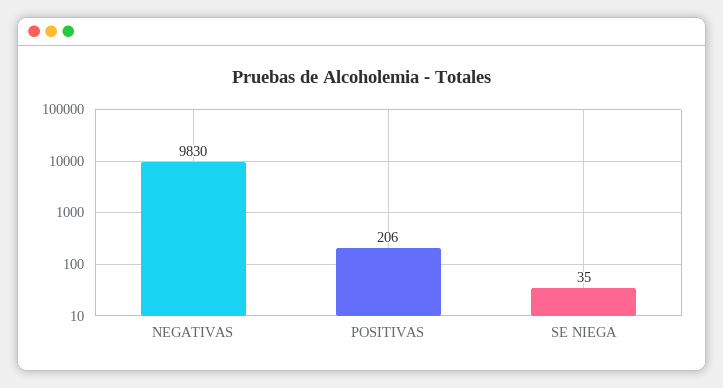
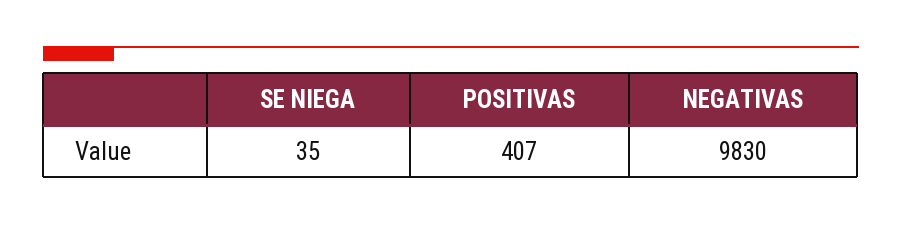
  {
    "NEGATIVAS": 9830,
-   "POSITIVAS": 206,
+   "POSITIVAS": 407,
    "SE NIEGA": 35
  }

